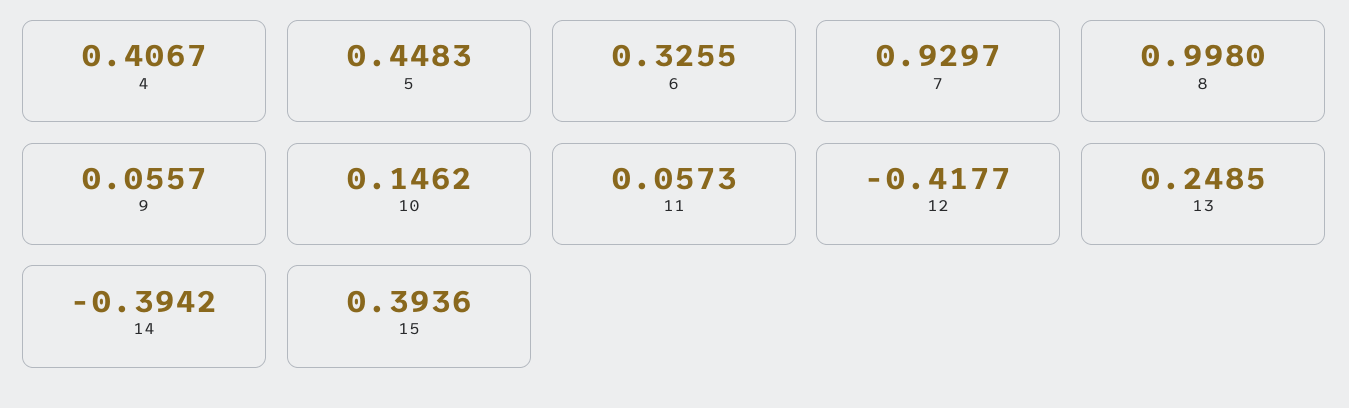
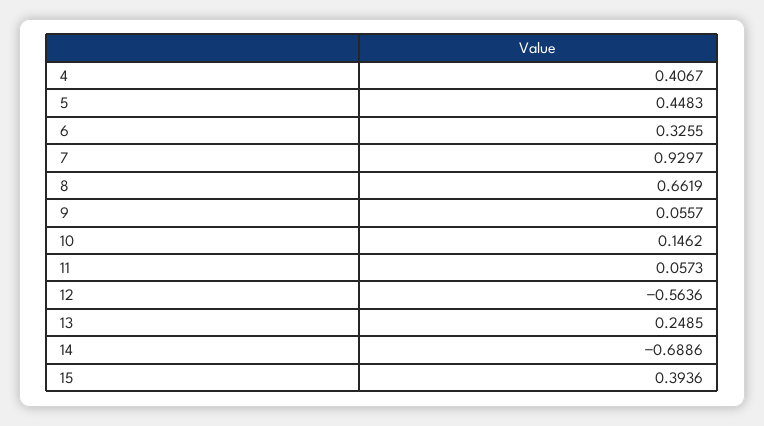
  {
    "4": 0.4067,
    "5": 0.4483,
    "6": 0.3255,
    "7": 0.9297,
-   "8": 0.998,
+   "8": 0.6619,
    "9": 0.0557,
    "10": 0.1462,
    "11": 0.0573,
-   "12": -0.4177,
+   "12": -0.5636,
    "13": 0.2485,
-   "14": -0.3942,
+   "14": -0.6886,
    "15": 0.3936
  }

